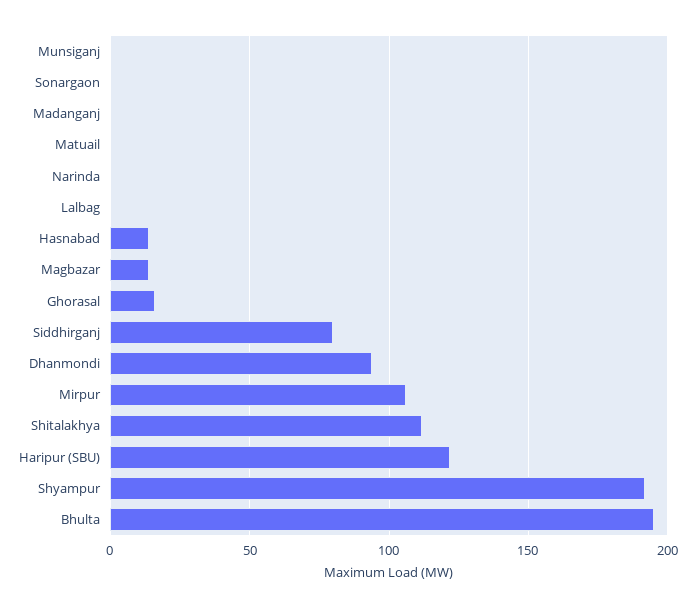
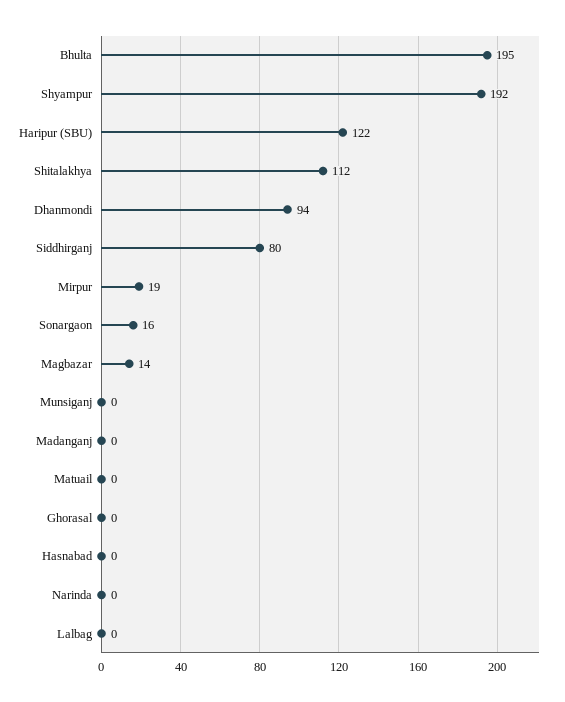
  {
    "Munsiganj": 0,
-   "Sonargaon": 0,
+   "Sonargaon": 16,
    "Madanganj": 0,
    "Matuail": 0,
    "Narinda": 0,
    "Lalbag": 0,
-   "Hasnabad": 15,
+   "Hasnabad": 0,
    "Magbazar": 14,
-   "Ghorasal": 15,
+   "Ghorasal": 0,
    "Siddhirganj": 80,
    "Dhanmondi": 94,
-   "Mirpur": 105,
+   "Mirpur": 19,
    "Shitalakhya": 112,
    "Haripur (SBU)": 122,
    "Shyampur": 192,
    "Bhulta": 195
  }

